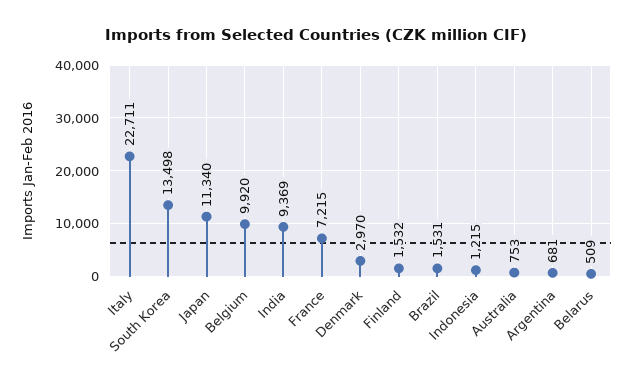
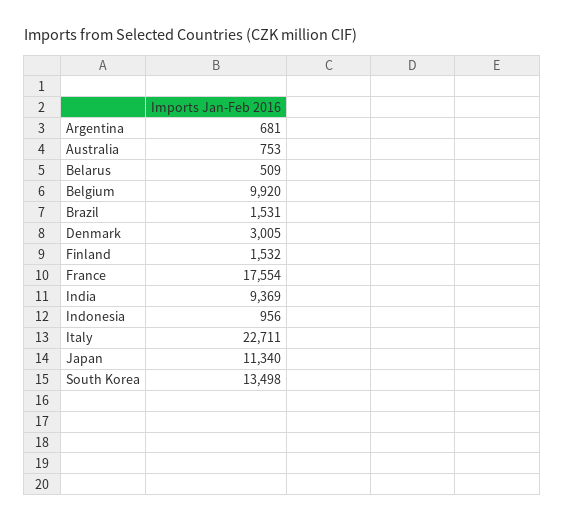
  {
    "Italy": 22711,
    "South Korea": 13498,
    "Japan": 11340,
    "Belgium": 9920,
    "India": 9369,
-   "France": 7215,
+   "France": 17554,
-   "Denmark": 2970,
+   "Denmark": 3005,
    "Finland": 1532,
    "Brazil": 1531,
-   "Indonesia": 1215,
+   "Indonesia": 956,
    "Australia": 753,
    "Argentina": 681,
    "Belarus": 509
  }

